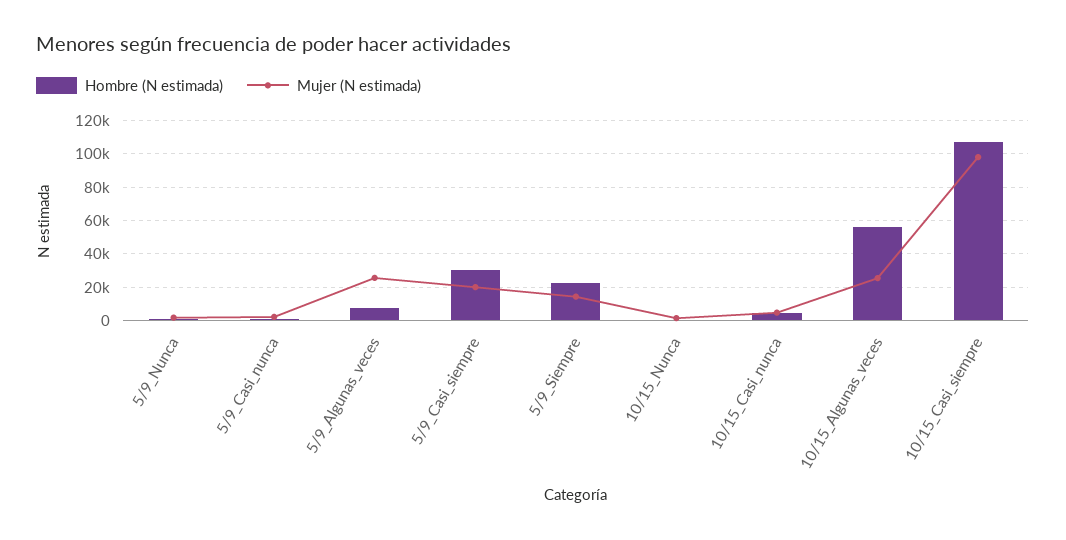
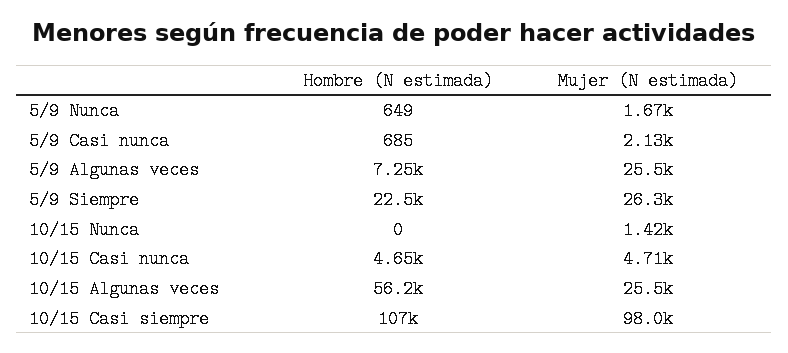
  {
    "Hombre (N estimada)": {
      "5/9_Nunca": 649,
      "5/9_Casi_nunca": 685,
      "5/9_Algunas_veces": 7250,
-     "5/9_Casi_siempre": 30000,
      "5/9_Siempre": 22500,
      "10/15_Nunca": 0,
      "10/15_Casi_nunca": 4650,
      "10/15_Algunas_veces": 56200,
      "10/15_Casi_siempre": 107000
    },
    "Mujer (N estimada)": {
      "5/9_Nunca": 1670,
      "5/9_Casi_nunca": 2130,
      "5/9_Algunas_veces": 25500,
-     "5/9_Casi_siempre": 20000,
-     "5/9_Siempre": 15000,
+     "5/9_Siempre": 26300,
      "10/15_Nunca": 1420,
      "10/15_Casi_nunca": 4710,
      "10/15_Algunas_veces": 25500,
      "10/15_Casi_siempre": 98000
    }
  }

